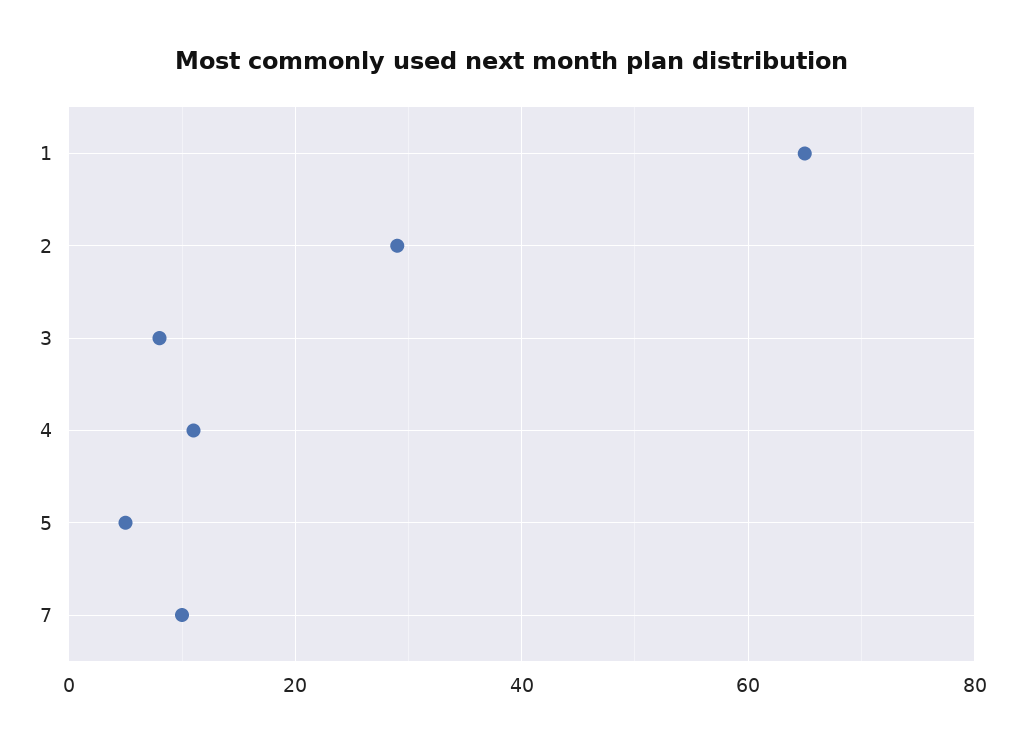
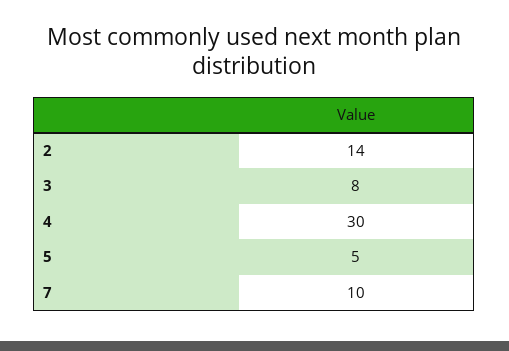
  {
-   "1": 65,
-   "2": 30,
+   "2": 14,
    "3": 8,
-   "4": 10,
+   "4": 30,
    "5": 5,
    "7": 10
  }

